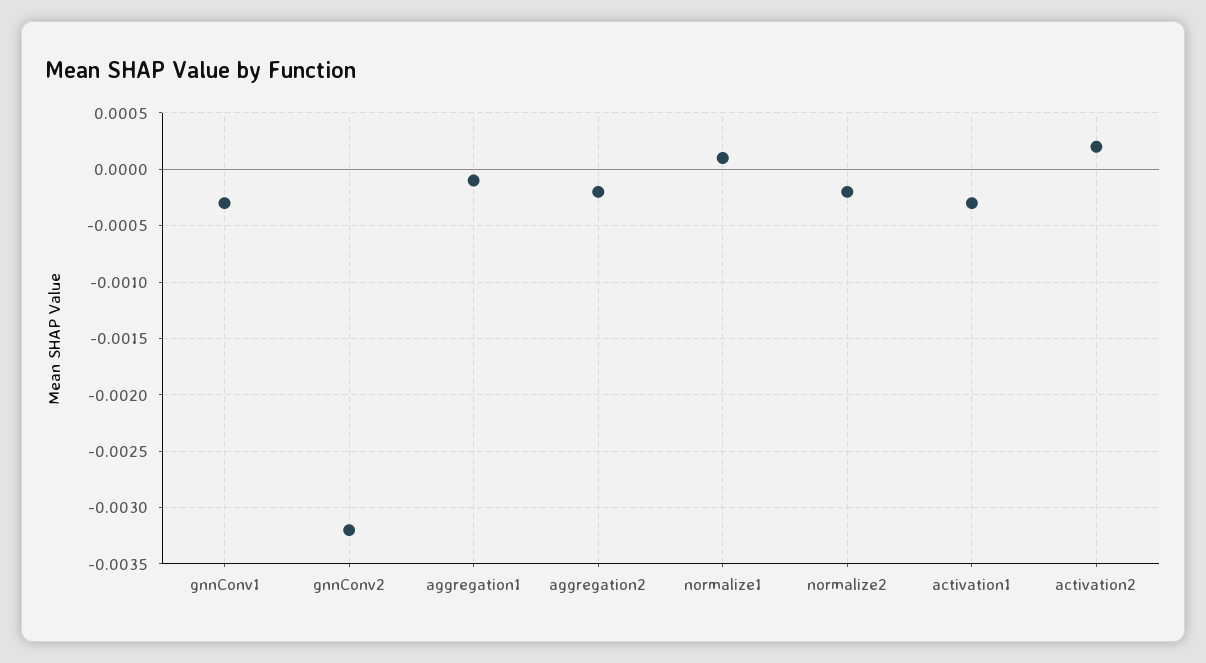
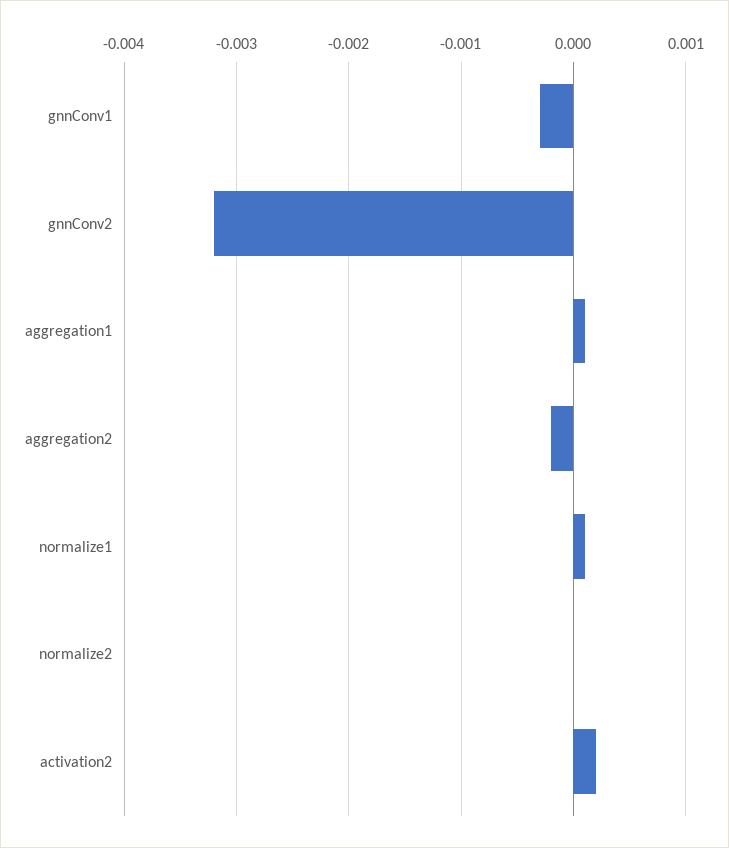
  {
    "gnnConv1": -0.0003,
    "gnnConv2": -0.0032,
-   "aggregation1": -0.0001,
+   "aggregation1": 0.0001,
    "aggregation2": -0.0002,
    "normalize1": 0.0001,
-   "normalize2": -0.0002,
+   "normalize2": 0,
-   "activation1": -0.0003,
    "activation2": 0.0002
  }

